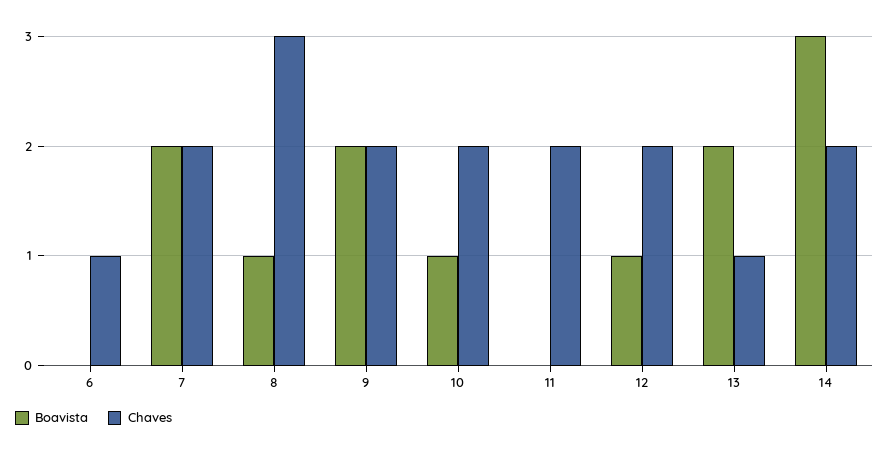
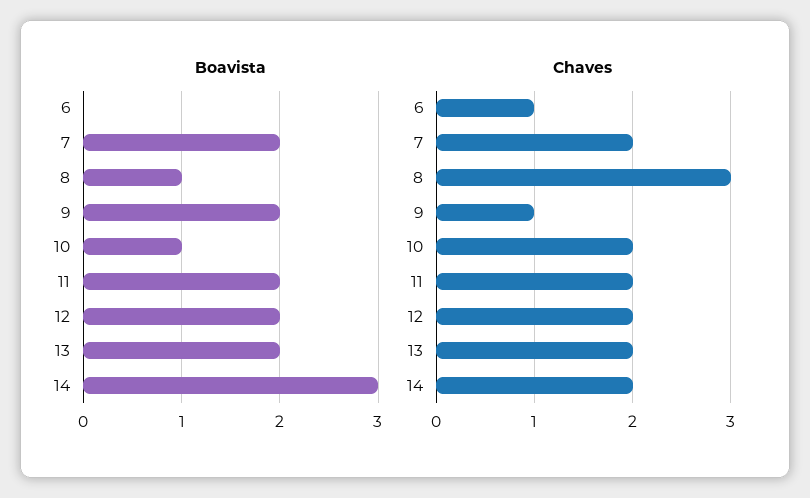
  {
    "Boavista": {
      "6": 0,
      "7": 2,
      "8": 1,
      "9": 2,
      "10": 1,
-     "11": 0,
+     "11": 2,
-     "12": 1,
+     "12": 2,
      "13": 2,
      "14": 3
    },
    "Chaves": {
      "6": 1,
      "7": 2,
      "8": 3,
-     "9": 2,
+     "9": 1,
      "10": 2,
      "11": 2,
      "12": 2,
-     "13": 1,
+     "13": 2,
      "14": 2
    }
  }

